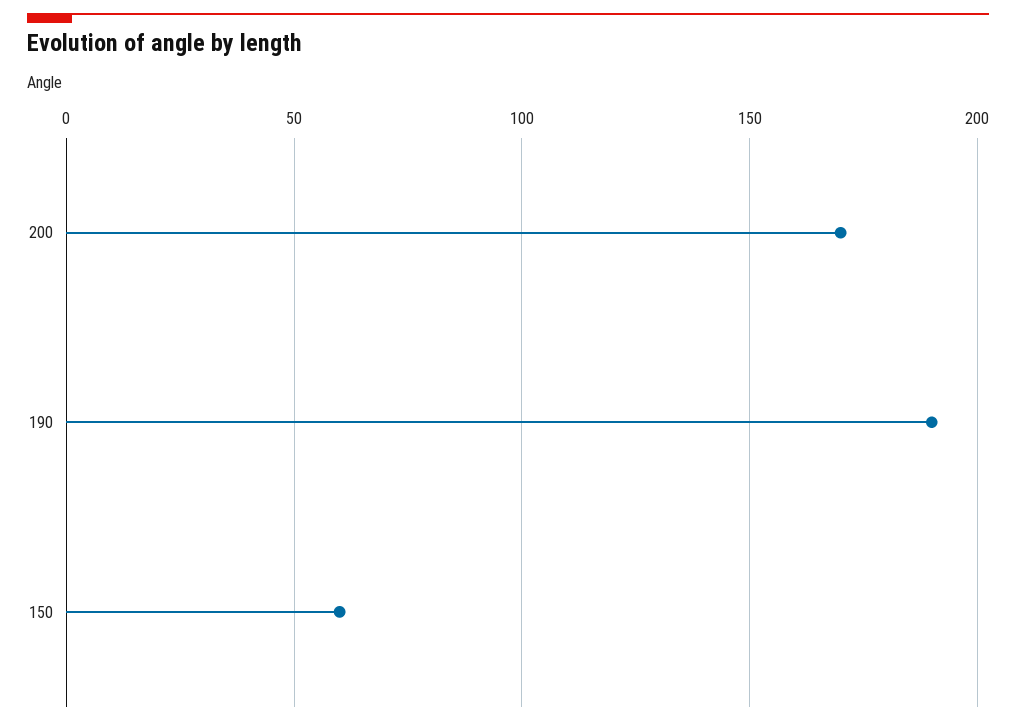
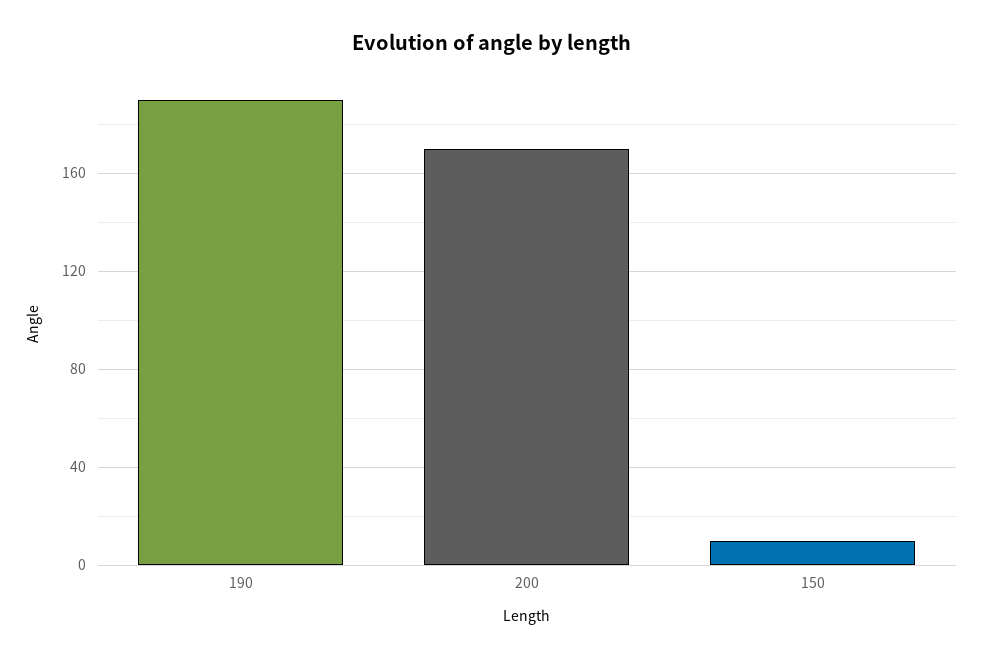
  {
    "200": 170,
    "190": 190,
-   "150": 60
+   "150": 10
  }

